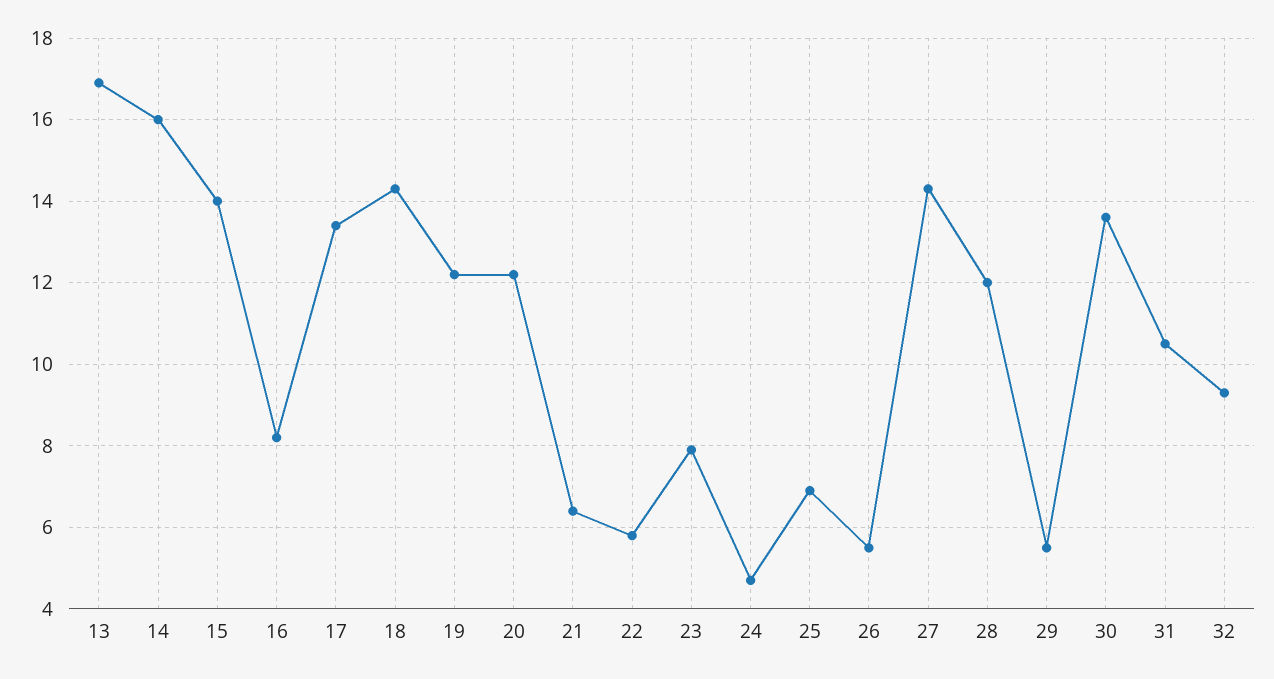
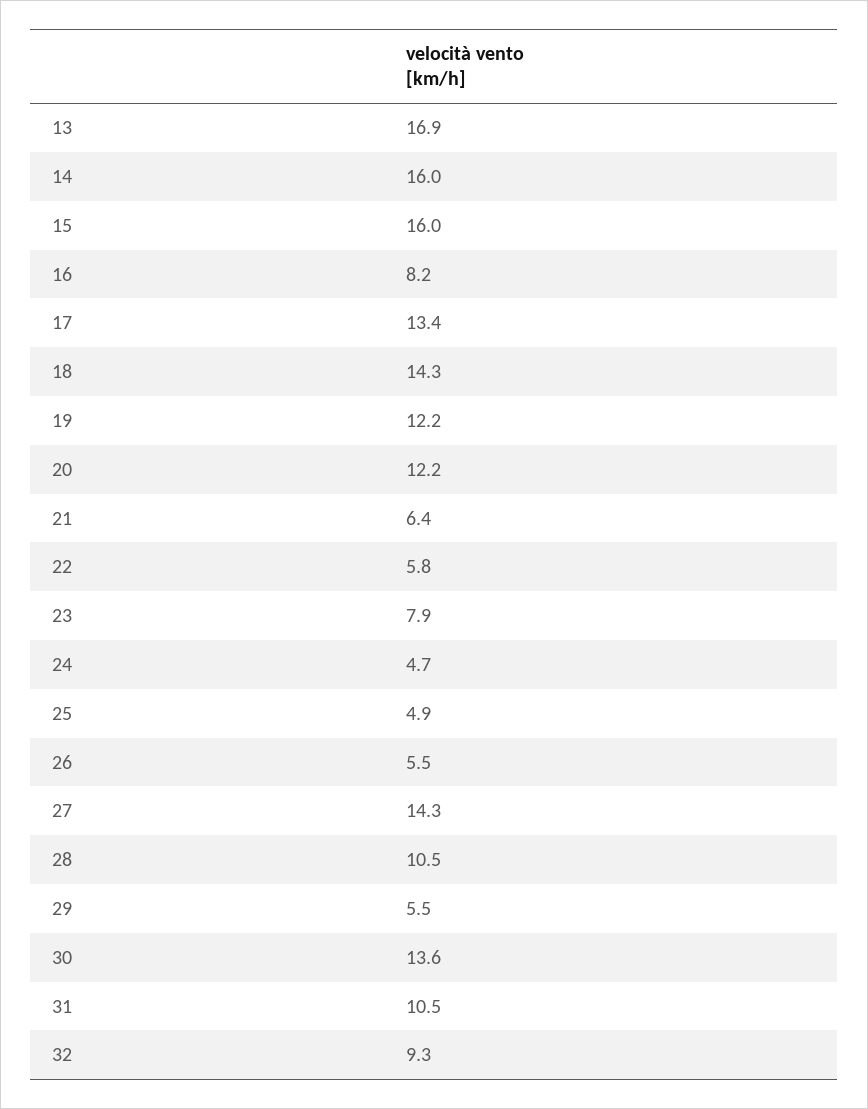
  {
    "13": 16.9,
    "14": 16,
-   "15": 14,
+   "15": 16,
    "16": 8.2,
    "17": 13.4,
    "18": 14.3,
    "19": 12.2,
    "20": 12.2,
    "21": 6.4,
    "22": 5.8,
    "23": 7.9,
    "24": 4.7,
-   "25": 7,
+   "25": 4.9,
    "26": 5.5,
    "27": 14.3,
-   "28": 12,
+   "28": 10.5,
    "29": 5.5,
    "30": 13.6,
    "31": 10.5,
    "32": 9.3
  }

